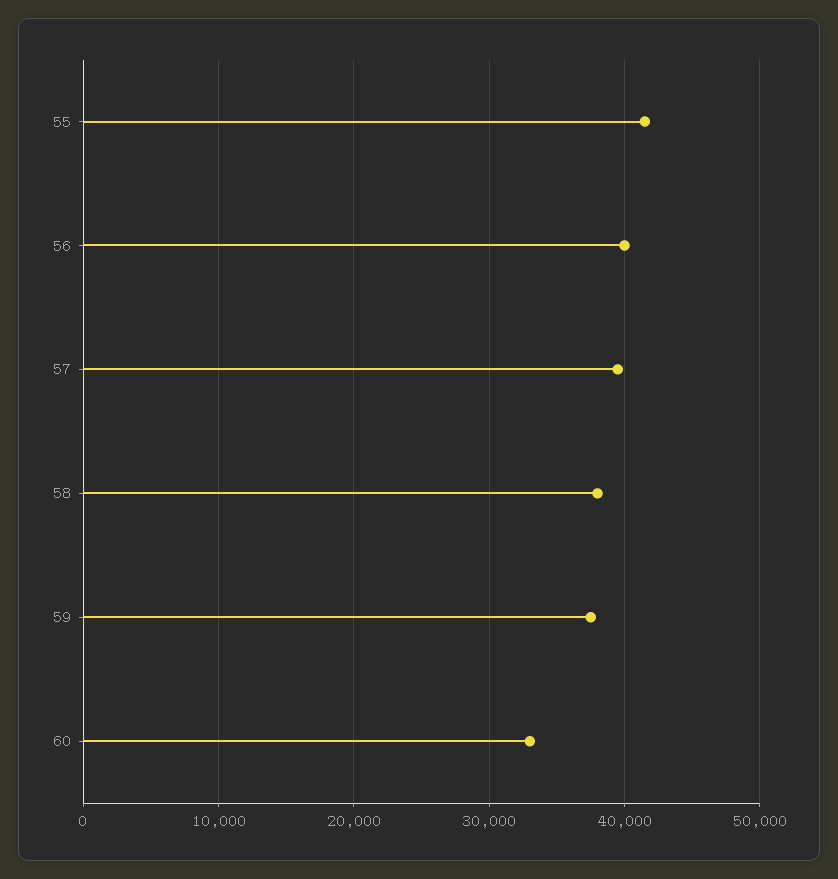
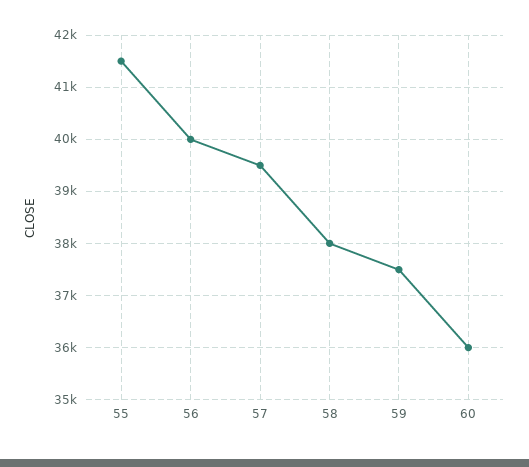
  {
    "55": 41600,
    "56": 40000,
    "57": 39600,
    "58": 38000,
    "59": 37600,
-   "60": 33000
+   "60": 36000
  }

